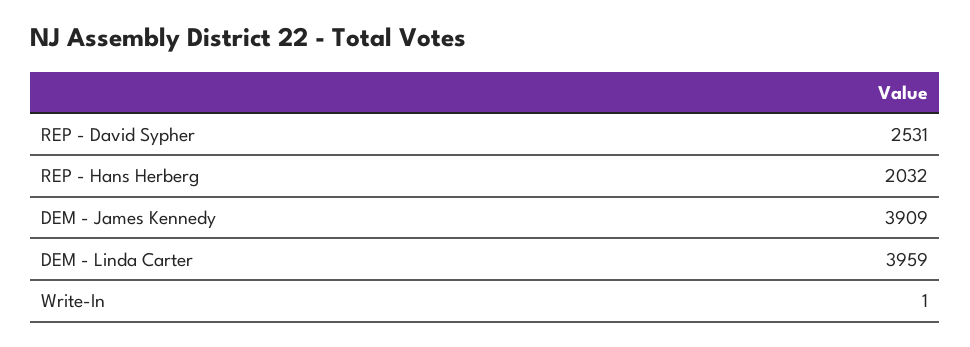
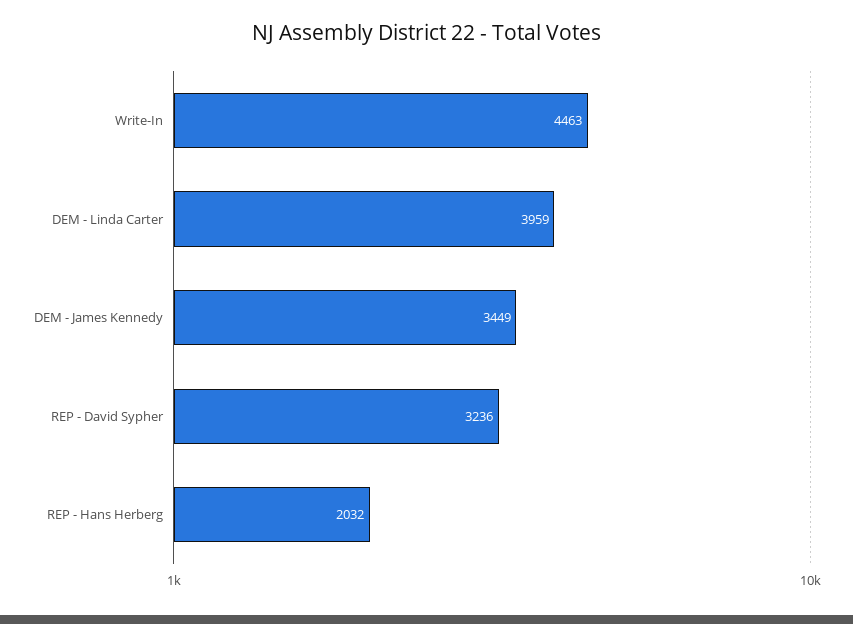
  {
-   "REP - David Sypher": 2531,
+   "REP - David Sypher": 3236,
    "REP - Hans Herberg": 2032,
-   "DEM - James Kennedy": 3909,
+   "DEM - James Kennedy": 3449,
    "DEM - Linda Carter": 3959,
-   "Write-In": 1
+   "Write-In": 4463
  }

